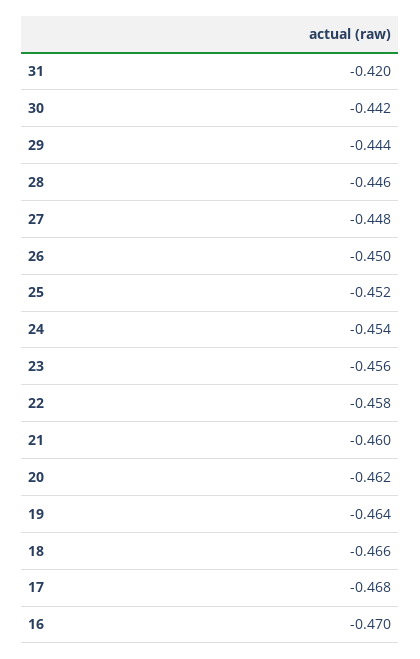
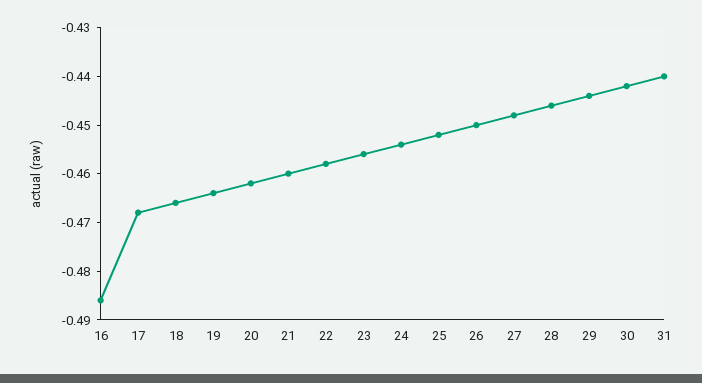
  {
-   "31": -0.42,
+   "31": -0.44,
    "30": -0.442,
    "29": -0.444,
    "28": -0.446,
    "27": -0.448,
    "26": -0.45,
    "25": -0.452,
    "24": -0.454,
    "23": -0.456,
    "22": -0.458,
    "21": -0.46,
    "20": -0.462,
    "19": -0.464,
    "18": -0.466,
    "17": -0.468,
-   "16": -0.47
+   "16": -0.485
  }

